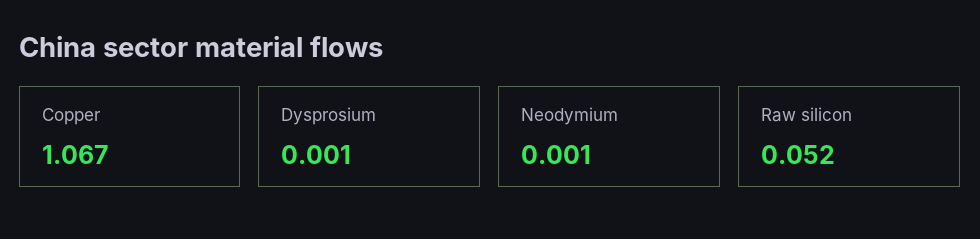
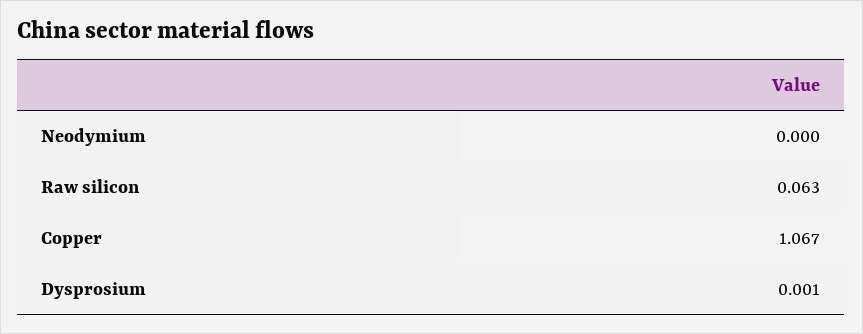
  {
    "Copper": 1.067,
    "Dysprosium": 0.001,
-   "Neodymium": 0.001,
+   "Neodymium": 0,
-   "Raw silicon": 0.052
+   "Raw silicon": 0.063
  }

